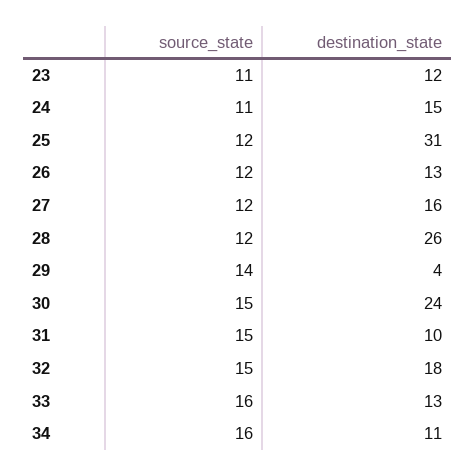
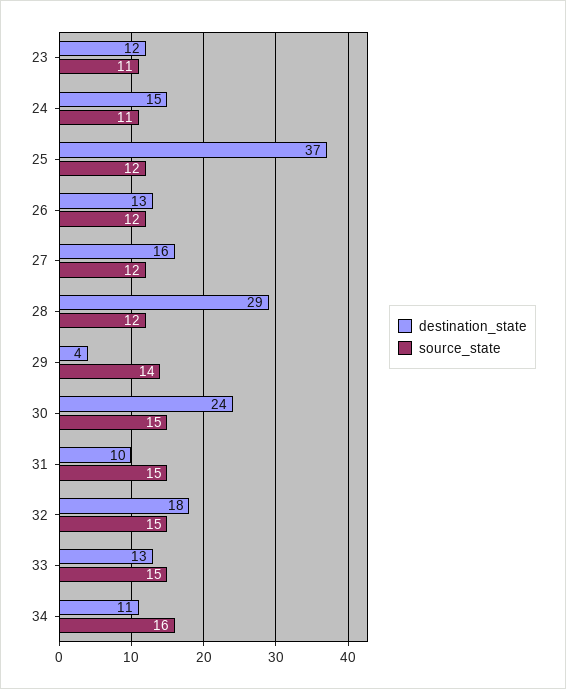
  {
    "source_state": {
      "23": 11,
      "24": 11,
      "25": 12,
      "26": 12,
      "27": 12,
      "28": 12,
      "29": 14,
      "30": 15,
      "31": 15,
      "32": 15,
-     "33": 16,
+     "33": 15,
      "34": 16
    },
    "destination_state": {
      "23": 12,
      "24": 15,
-     "25": 31,
+     "25": 37,
      "26": 13,
      "27": 16,
-     "28": 26,
+     "28": 29,
      "29": 4,
      "30": 24,
      "31": 10,
      "32": 18,
      "33": 13,
      "34": 11
    }
  }

